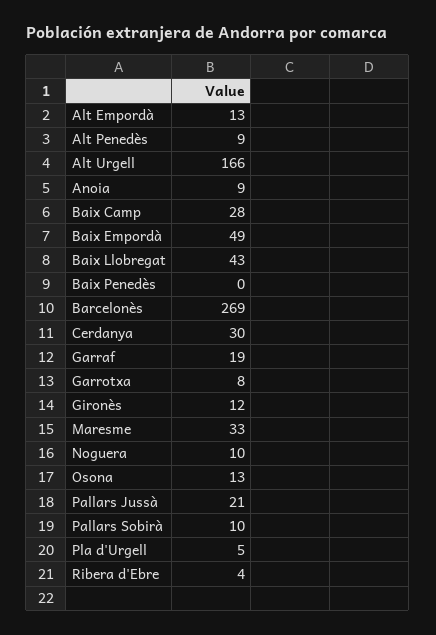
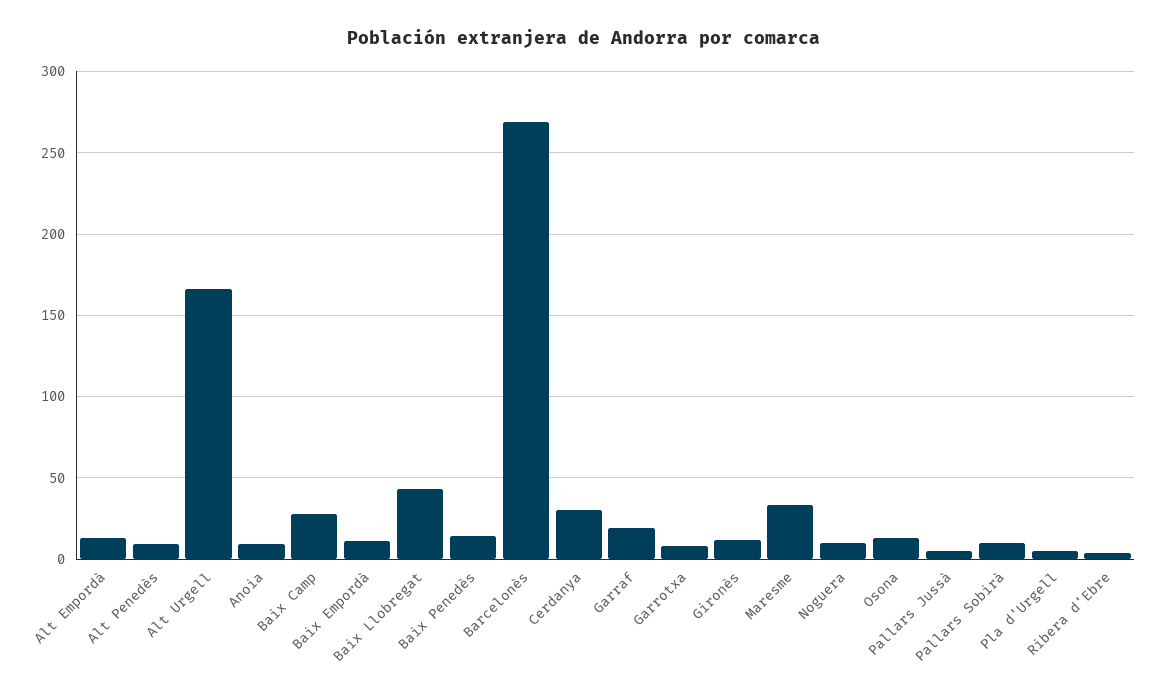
  {
    "Alt Empordà": 13,
    "Alt Penedès": 9,
    "Alt Urgell": 166,
    "Anoia": 9,
    "Baix Camp": 28,
-   "Baix Empordà": 49,
+   "Baix Empordà": 10,
    "Baix Llobregat": 43,
-   "Baix Penedès": 0,
+   "Baix Penedès": 15,
    "Barcelonès": 269,
    "Cerdanya": 30,
    "Garraf": 19,
    "Garrotxa": 8,
    "Gironès": 12,
    "Maresme": 33,
    "Noguera": 10,
    "Osona": 13,
-   "Pallars Jussà": 21,
+   "Pallars Jussà": 5,
    "Pallars Sobirà": 10,
    "Pla d'Urgell": 5,
    "Ribera d'Ebre": 4
  }

